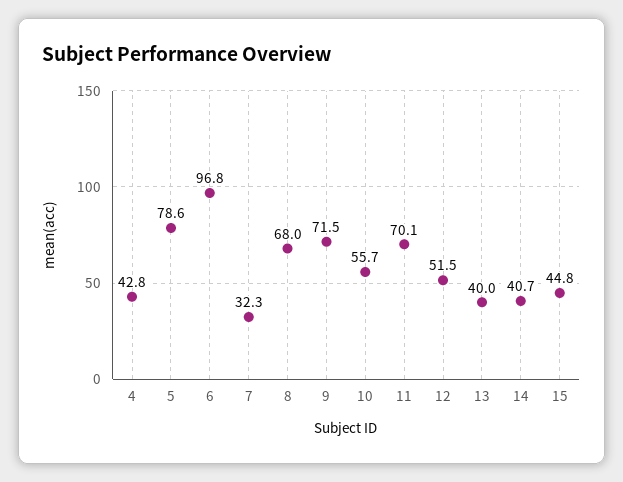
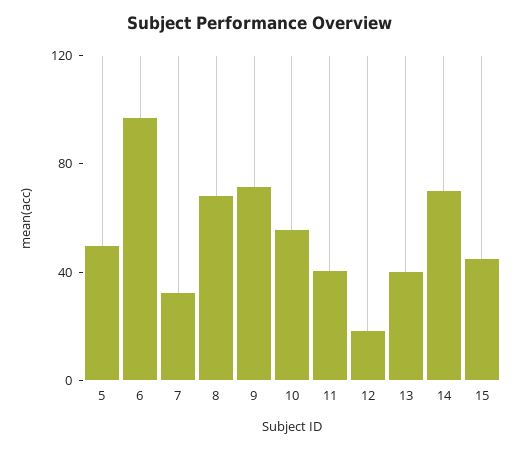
  {
-   "4": 42.8,
-   "5": 78.6,
+   "5": 50,
    "6": 96.8,
    "7": 32.3,
    "8": 68,
    "9": 71.5,
    "10": 55.7,
-   "11": 70.1,
+   "11": 40,
-   "12": 51.5,
+   "12": 20,
    "13": 40,
-   "14": 40.7,
+   "14": 70,
    "15": 44.8
  }

